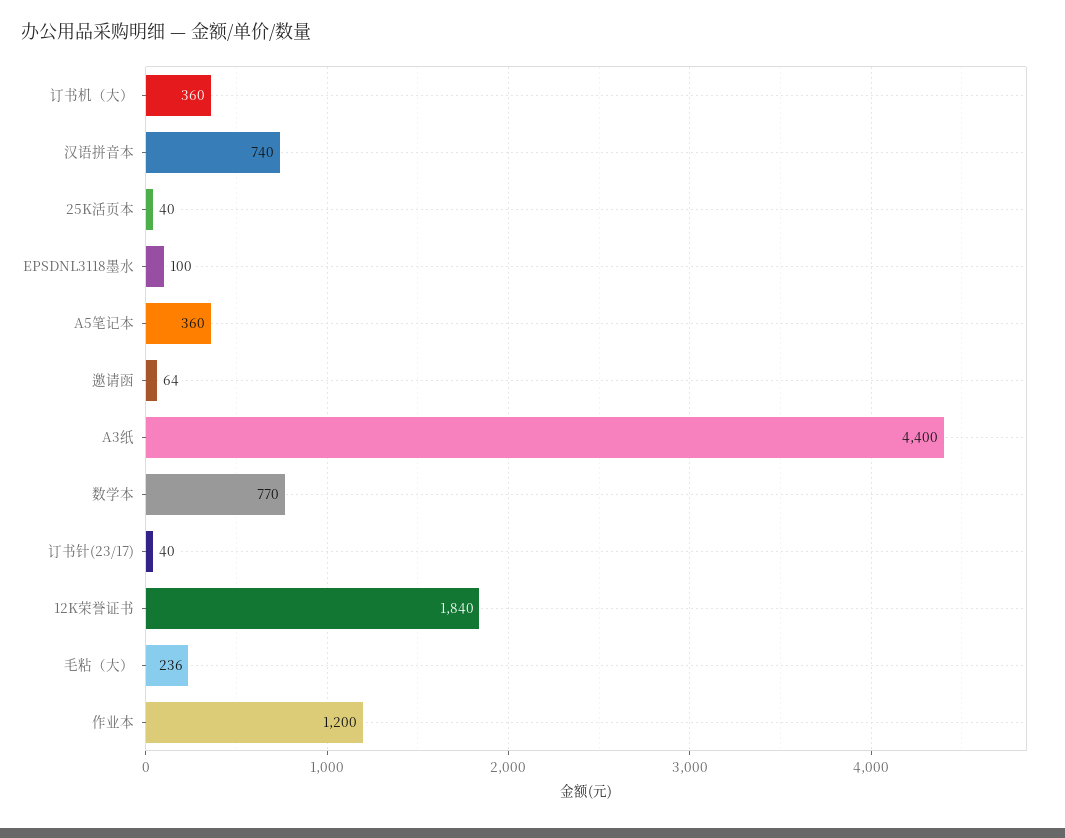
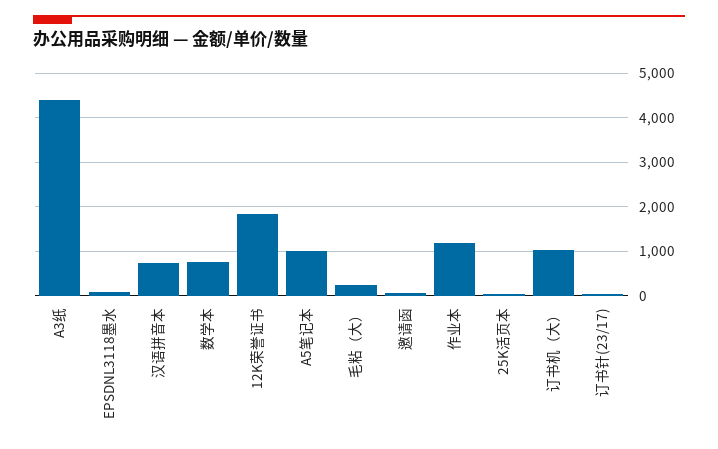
  {
-   "订书机（大）": 360,
+   "订书机（大）": 1000,
    "汉语拼音本": 740,
    "25K活页本": 40,
    "EPSDNL3118墨水": 100,
-   "A5笔记本": 360,
+   "A5笔记本": 1000,
    "邀请函": 64,
    "A3纸": 4400,
    "数学本": 770,
    "订书针(23/17)": 40,
    "12K荣誉证书": 1840,
    "毛粘（大）": 236,
    "作业本": 1200
  }

